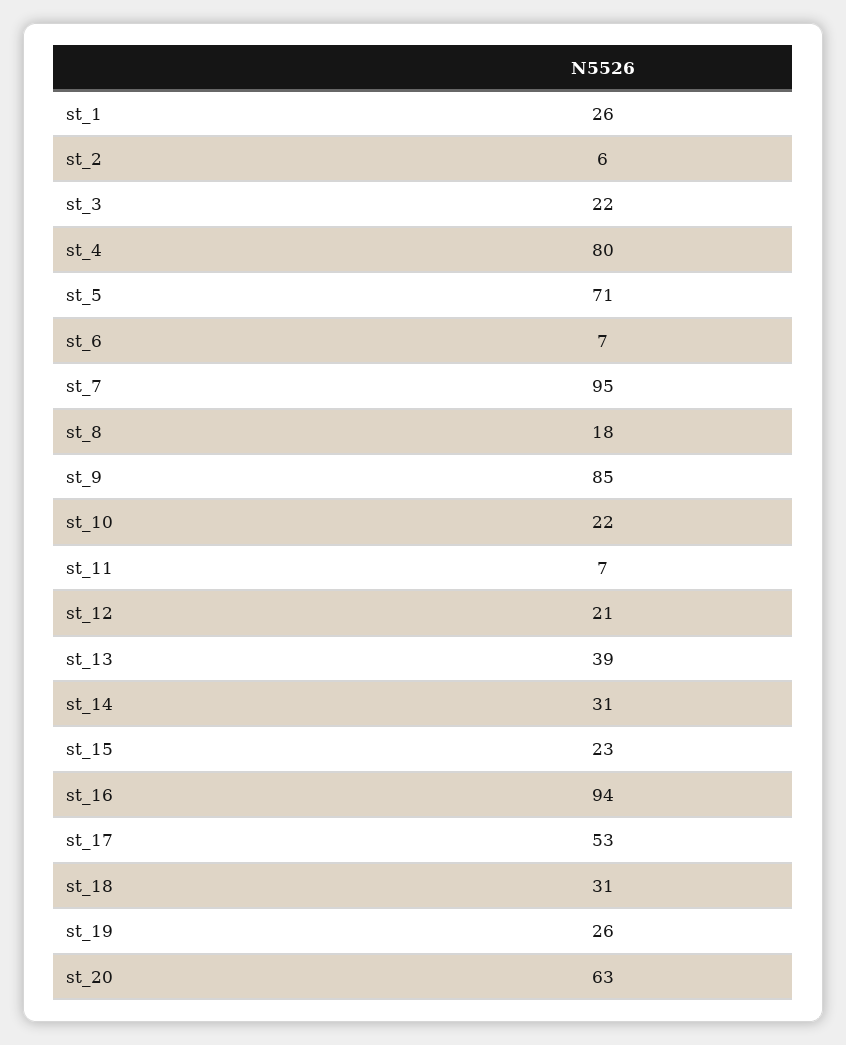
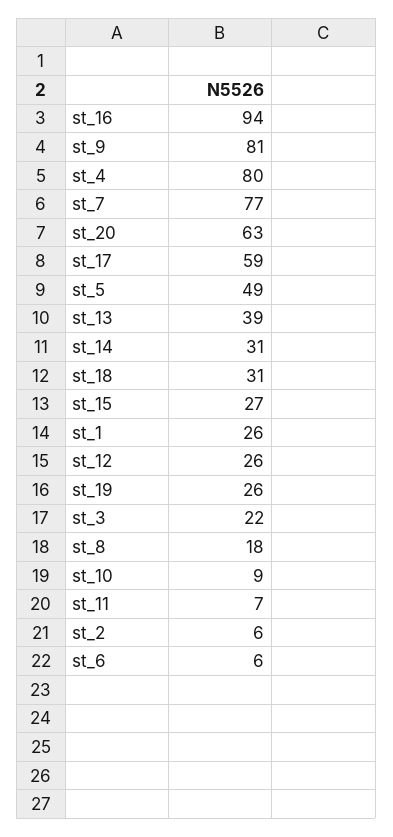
  {
    "st_1": 26,
    "st_2": 6,
    "st_3": 22,
    "st_4": 80,
-   "st_5": 71,
+   "st_5": 49,
-   "st_6": 7,
+   "st_6": 6,
-   "st_7": 95,
+   "st_7": 77,
    "st_8": 18,
-   "st_9": 85,
+   "st_9": 81,
-   "st_10": 22,
+   "st_10": 9,
    "st_11": 7,
-   "st_12": 21,
+   "st_12": 26,
    "st_13": 39,
    "st_14": 31,
-   "st_15": 23,
+   "st_15": 27,
    "st_16": 94,
-   "st_17": 53,
+   "st_17": 59,
    "st_18": 31,
    "st_19": 26,
    "st_20": 63
  }

